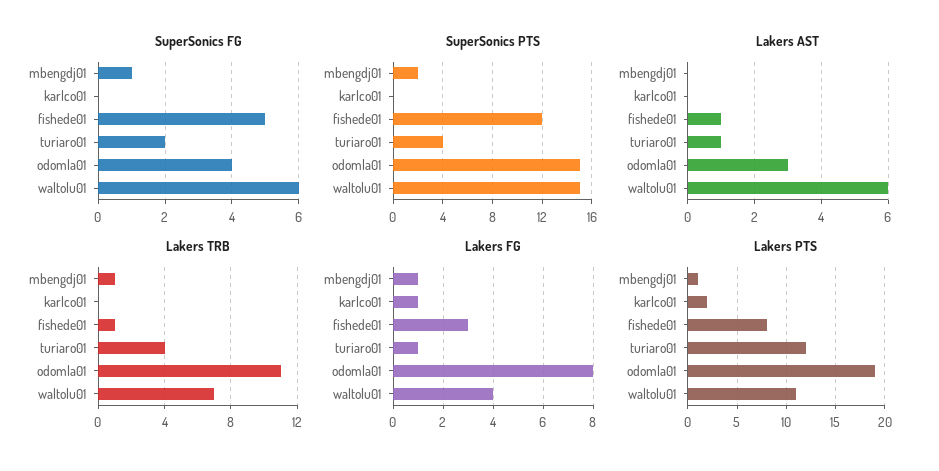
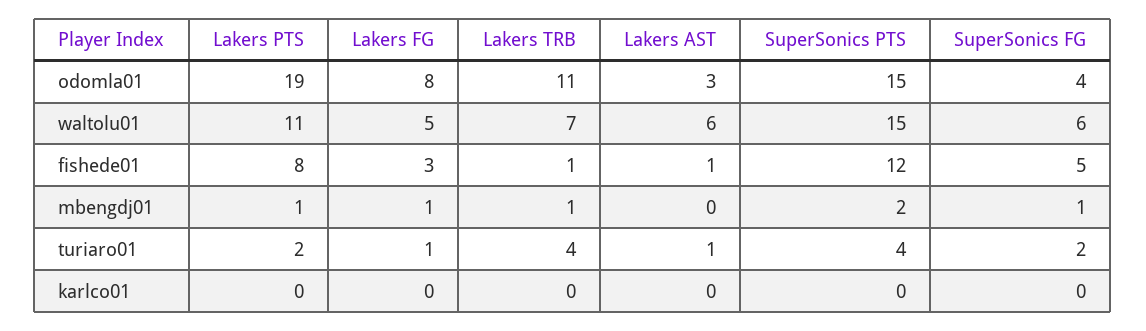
  {
    "SuperSonics FG": {
      "mbengdj01": 1,
      "karlco01": 0,
      "fishede01": 5,
      "turiaro01": 2,
      "odomla01": 4,
      "waltolu01": 6
    },
    "SuperSonics PTS": {
      "mbengdj01": 2,
      "karlco01": 0,
      "fishede01": 12,
      "turiaro01": 4,
      "odomla01": 15,
      "waltolu01": 15
    },
    "Lakers AST": {
      "mbengdj01": 0,
      "karlco01": 0,
      "fishede01": 1,
      "turiaro01": 1,
      "odomla01": 3,
      "waltolu01": 6
    },
    "Lakers TRB": {
      "mbengdj01": 1,
      "karlco01": 0,
      "fishede01": 1,
      "turiaro01": 4,
      "odomla01": 11,
      "waltolu01": 7
    },
    "Lakers FG": {
      "mbengdj01": 1,
-     "karlco01": 1,
+     "karlco01": 0,
      "fishede01": 3,
      "turiaro01": 1,
      "odomla01": 8,
-     "waltolu01": 4
+     "waltolu01": 5
    },
    "Lakers PTS": {
      "mbengdj01": 1,
-     "karlco01": 2,
+     "karlco01": 0,
      "fishede01": 8,
-     "turiaro01": 12,
+     "turiaro01": 2,
      "odomla01": 19,
      "waltolu01": 11
    }
  }

